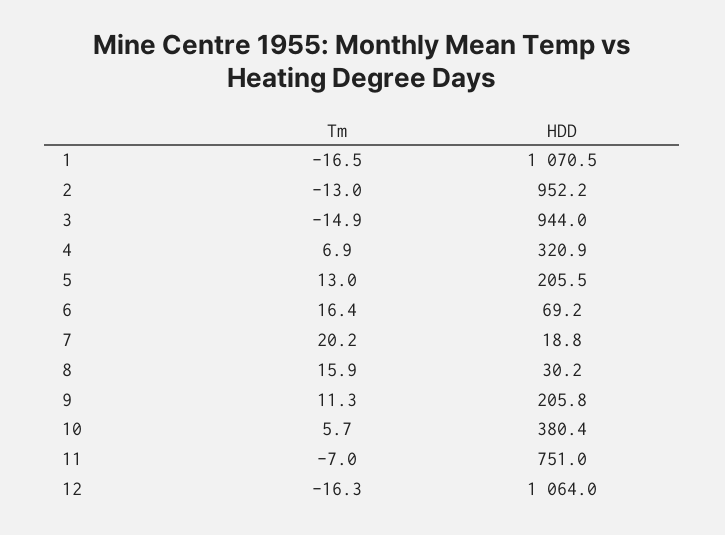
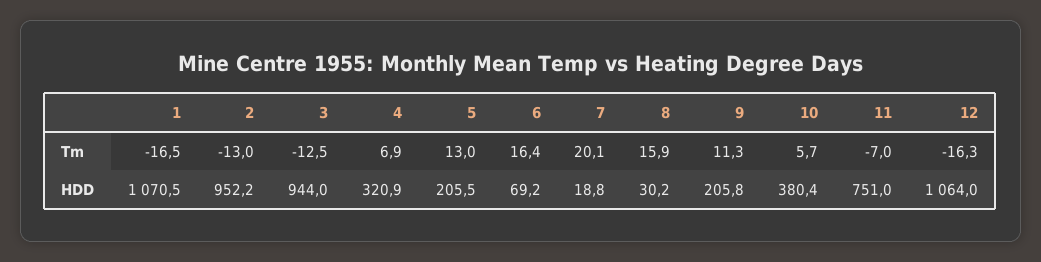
  {
    "Tm": {
      "1": -16.5,
      "2": -13,
-     "3": -14.9,
+     "3": -12.5,
      "4": 6.9,
      "5": 13,
      "6": 16.4,
-     "7": 20.2,
+     "7": 20.1,
      "8": 15.9,
      "9": 11.3,
      "10": 5.7,
      "11": -7,
      "12": -16.3
    },
    "HDD": {
      "1": 1070.5,
      "2": 952.2,
      "3": 944,
      "4": 320.9,
      "5": 205.5,
      "6": 69.2,
      "7": 18.8,
      "8": 30.2,
      "9": 205.8,
      "10": 380.4,
      "11": 751,
      "12": 1064
    }
  }

